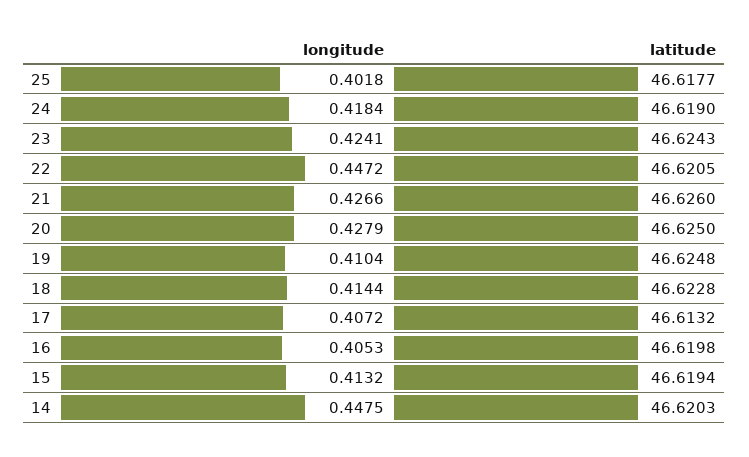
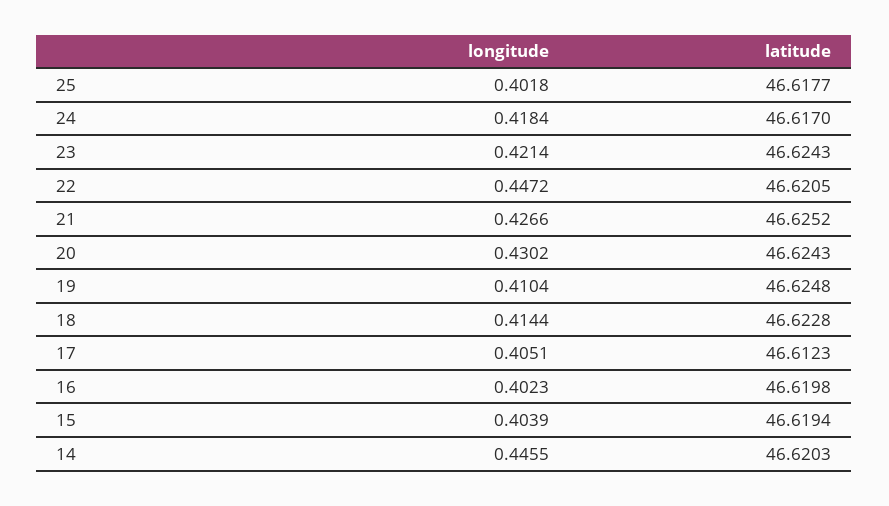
  {
    "longitude": {
      "25": 0.4018,
      "24": 0.4184,
-     "23": 0.4241,
+     "23": 0.4214,
      "22": 0.4472,
      "21": 0.4266,
-     "20": 0.4279,
+     "20": 0.4302,
      "19": 0.4104,
      "18": 0.4144,
-     "17": 0.4072,
+     "17": 0.4051,
-     "16": 0.4053,
+     "16": 0.4023,
-     "15": 0.4132,
+     "15": 0.4039,
-     "14": 0.4475
+     "14": 0.4455
    },
    "latitude": {
      "25": 46.6177,
-     "24": 46.619,
+     "24": 46.617,
      "23": 46.6243,
      "22": 46.6205,
-     "21": 46.626,
+     "21": 46.6252,
-     "20": 46.625,
+     "20": 46.6243,
      "19": 46.6248,
      "18": 46.6228,
-     "17": 46.6132,
+     "17": 46.6123,
      "16": 46.6198,
      "15": 46.6194,
      "14": 46.6203
    }
  }

